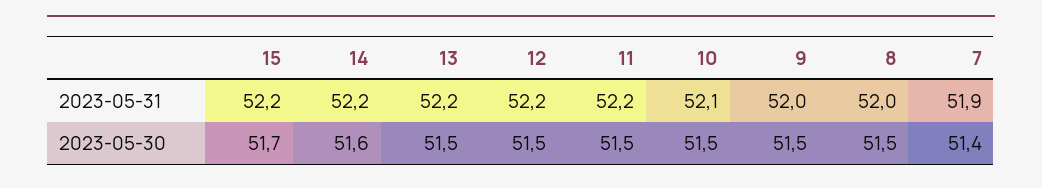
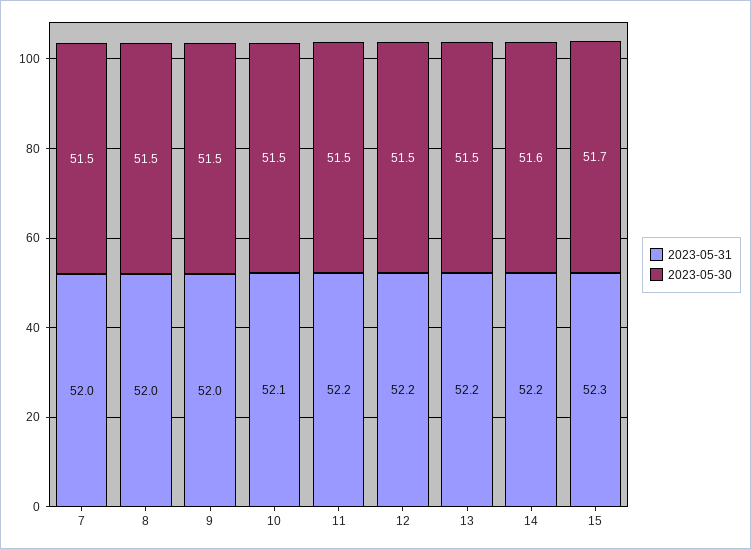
  {
    "2023-05-31": {
-     "15": 52.2,
+     "15": 52.3,
      "14": 52.2,
      "13": 52.2,
      "12": 52.2,
      "11": 52.2,
      "10": 52.1,
      "9": 52,
      "8": 52,
-     "7": 51.9
+     "7": 52
    },
    "2023-05-30": {
      "15": 51.7,
      "14": 51.6,
      "13": 51.5,
      "12": 51.5,
      "11": 51.5,
      "10": 51.5,
      "9": 51.5,
      "8": 51.5,
-     "7": 51.4
+     "7": 51.5
    }
  }

